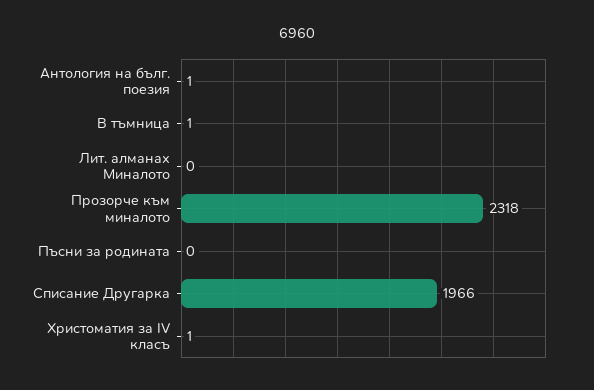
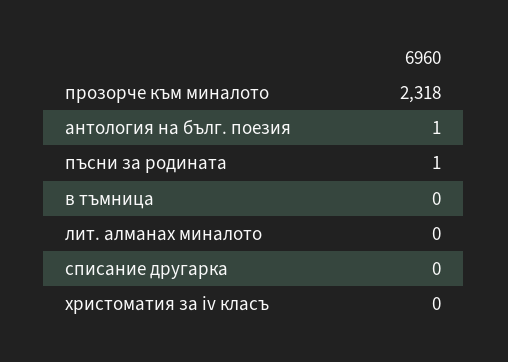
  {
    "Антология на бълг. поезия": 1,
-   "В тъмница": 1,
+   "В тъмница": 0,
    "Лит. алманах Миналото": 0,
    "Прозорче към миналото": 2318,
-   "Пъсни за родината": 0,
+   "Пъсни за родината": 1,
-   "Списание Другарка": 1966,
+   "Списание Другарка": 0,
-   "Христоматия за IV класъ": 1
+   "Христоматия за IV класъ": 0
  }

